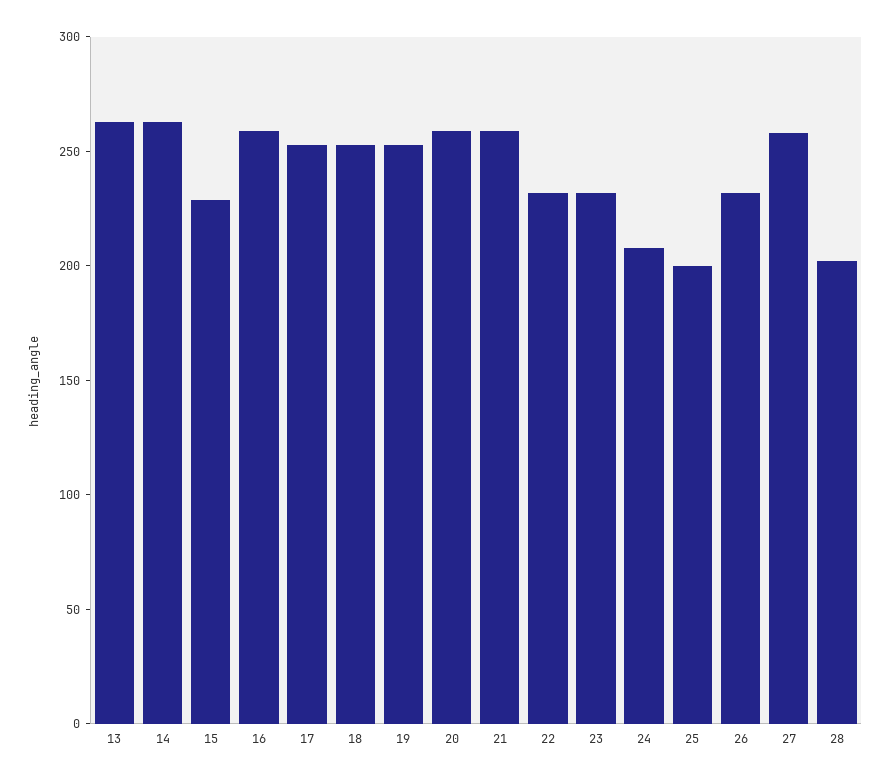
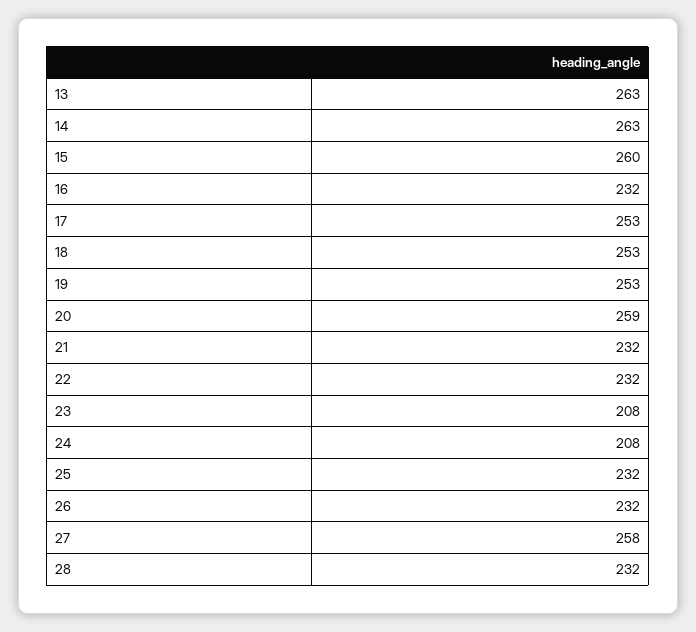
  {
    "13": 263,
    "14": 263,
-   "15": 230,
+   "15": 260,
-   "16": 260,
+   "16": 232,
    "17": 253,
    "18": 253,
    "19": 253,
    "20": 259,
-   "21": 260,
+   "21": 232,
    "22": 232,
-   "23": 230,
+   "23": 208,
    "24": 208,
-   "25": 200,
+   "25": 232,
    "26": 232,
    "27": 258,
-   "28": 200
+   "28": 232
  }

